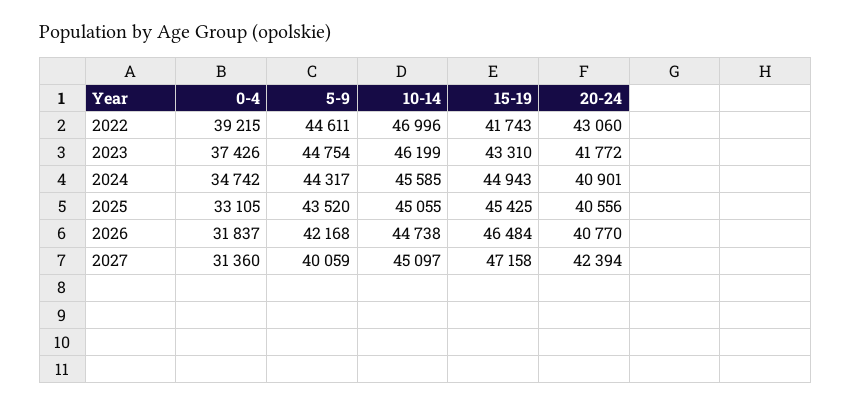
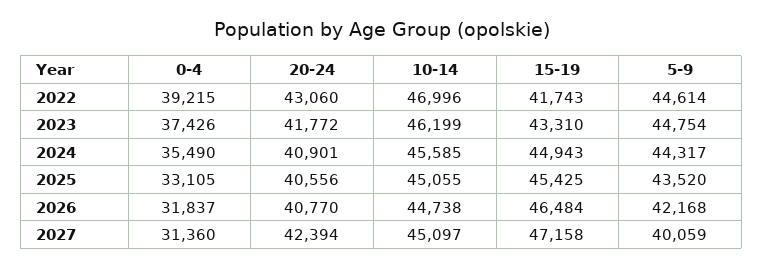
  {
    "0-4": {
      "2022": 39215,
      "2023": 37426,
-     "2024": 34742,
+     "2024": 35490,
      "2025": 33105,
      "2026": 31837,
      "2027": 31360
    },
    "5-9": {
-     "2022": 44611,
+     "2022": 44614,
      "2023": 44754,
      "2024": 44317,
      "2025": 43520,
      "2026": 42168,
      "2027": 40059
    },
    "10-14": {
      "2022": 46996,
      "2023": 46199,
      "2024": 45585,
      "2025": 45055,
      "2026": 44738,
      "2027": 45097
    },
    "15-19": {
      "2022": 41743,
      "2023": 43310,
      "2024": 44943,
      "2025": 45425,
      "2026": 46484,
      "2027": 47158
    },
    "20-24": {
      "2022": 43060,
      "2023": 41772,
      "2024": 40901,
      "2025": 40556,
      "2026": 40770,
      "2027": 42394
    }
  }

